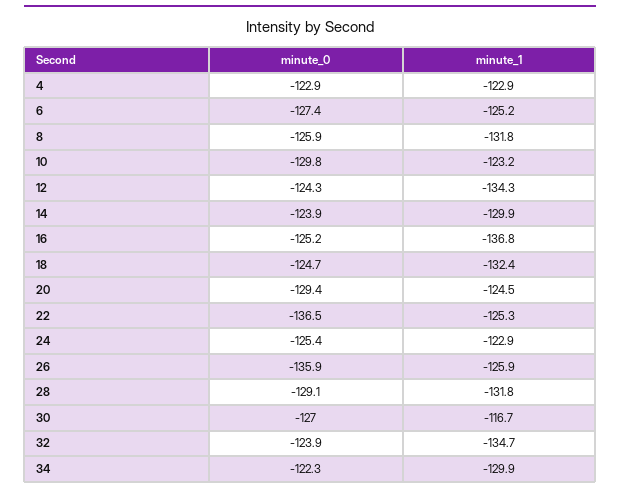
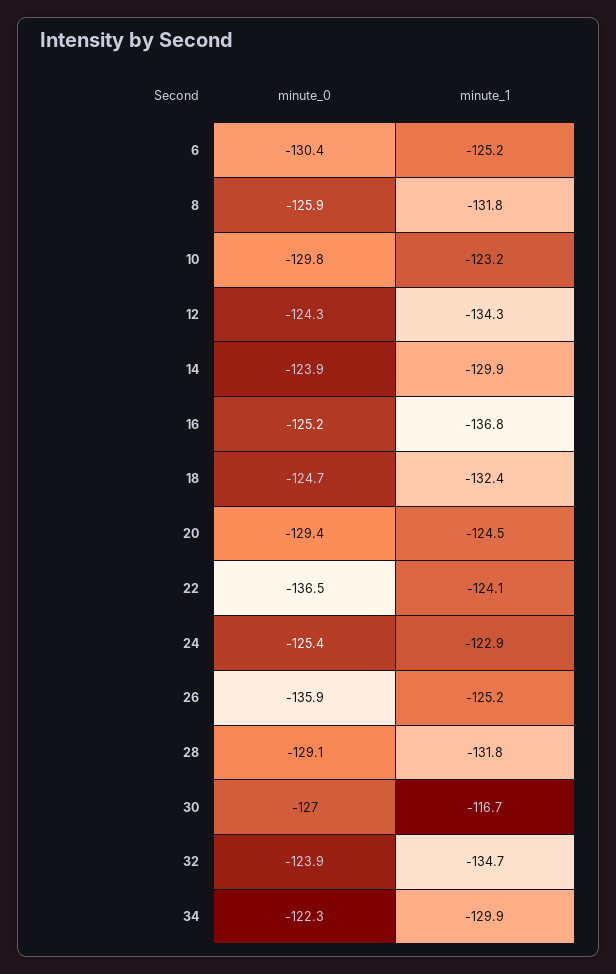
  {
    "minute_0": {
-     "4": -122.9,
-     "6": -127.4,
+     "6": -130.4,
      "8": -125.9,
      "10": -129.8,
      "12": -124.3,
      "14": -123.9,
      "16": -125.2,
      "18": -124.7,
      "20": -129.4,
      "22": -136.5,
      "24": -125.4,
      "26": -135.9,
      "28": -129.1,
      "30": -127,
      "32": -123.9,
      "34": -122.3
    },
    "minute_1": {
-     "4": -122.9,
      "6": -125.2,
      "8": -131.8,
      "10": -123.2,
      "12": -134.3,
      "14": -129.9,
      "16": -136.8,
      "18": -132.4,
      "20": -124.5,
-     "22": -125.3,
+     "22": -124.1,
      "24": -122.9,
-     "26": -125.9,
+     "26": -125.2,
      "28": -131.8,
      "30": -116.7,
      "32": -134.7,
      "34": -129.9
    }
  }

